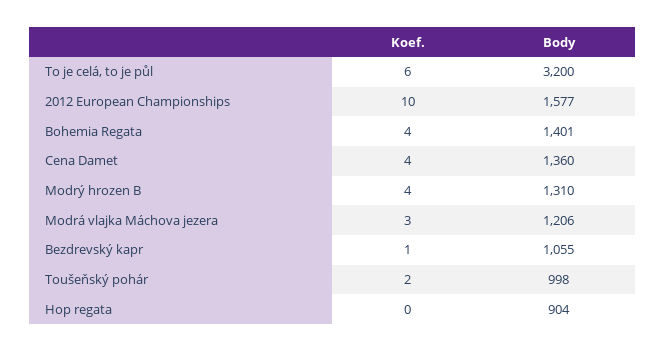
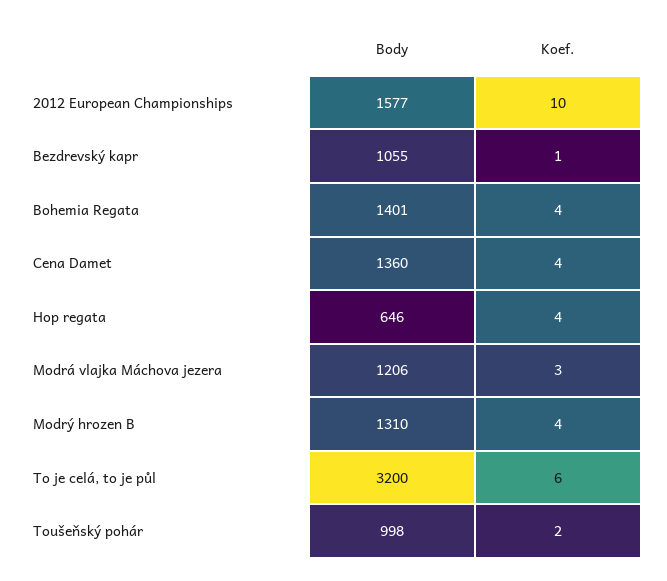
  {
    "Koef.": {
      "To je celá, to je půl": 6,
      "2012 European Championships": 10,
      "Bohemia Regata": 4,
      "Cena Damet": 4,
      "Modrý hrozen B": 4,
      "Modrá vlajka Máchova jezera": 3,
      "Bezdrevský kapr": 1,
      "Toušeňský pohár": 2,
-     "Hop regata": 0
+     "Hop regata": 4
    },
    "Body": {
      "To je celá, to je půl": 3200,
      "2012 European Championships": 1577,
      "Bohemia Regata": 1401,
      "Cena Damet": 1360,
      "Modrý hrozen B": 1310,
      "Modrá vlajka Máchova jezera": 1206,
      "Bezdrevský kapr": 1055,
      "Toušeňský pohár": 998,
-     "Hop regata": 904
+     "Hop regata": 646
    }
  }

